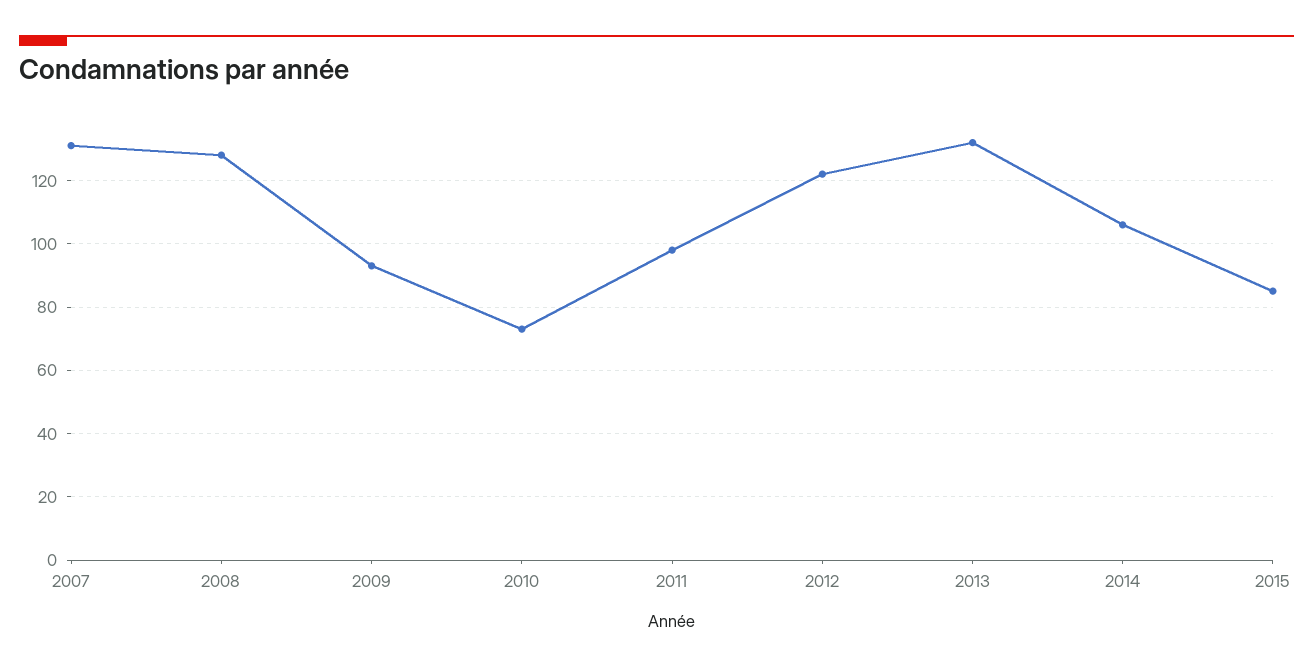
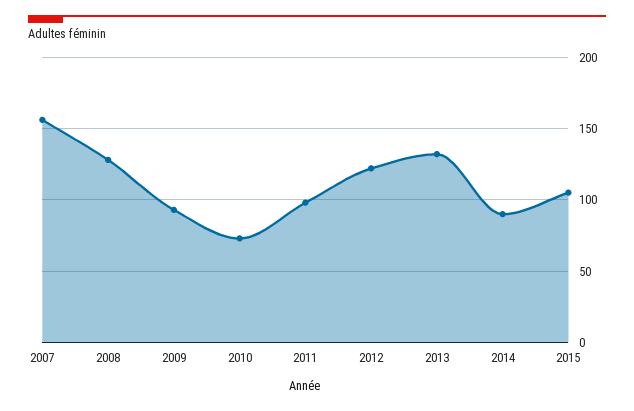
  {
-   "2007": 130,
+   "2007": 155,
    "2008": 130,
    "2009": 95,
    "2010": 75,
    "2011": 100,
    "2012": 120,
    "2013": 130,
-   "2014": 105,
+   "2014": 90,
-   "2015": 85
+   "2015": 105
  }

